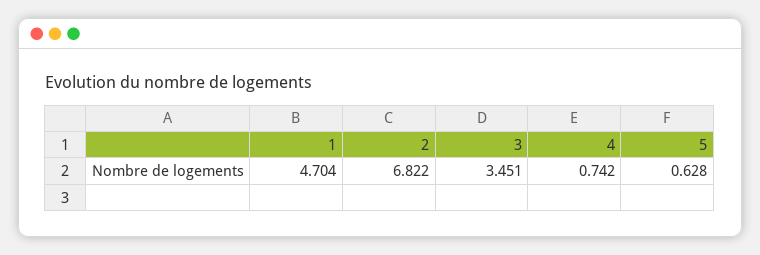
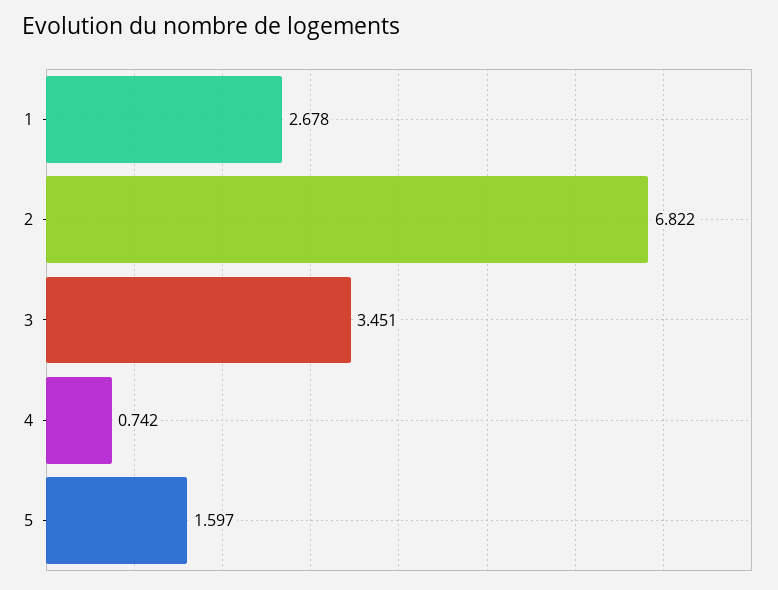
  {
-   "1": 4.704,
+   "1": 2.678,
    "2": 6.822,
    "3": 3.451,
    "4": 0.742,
-   "5": 0.628
+   "5": 1.597
  }

